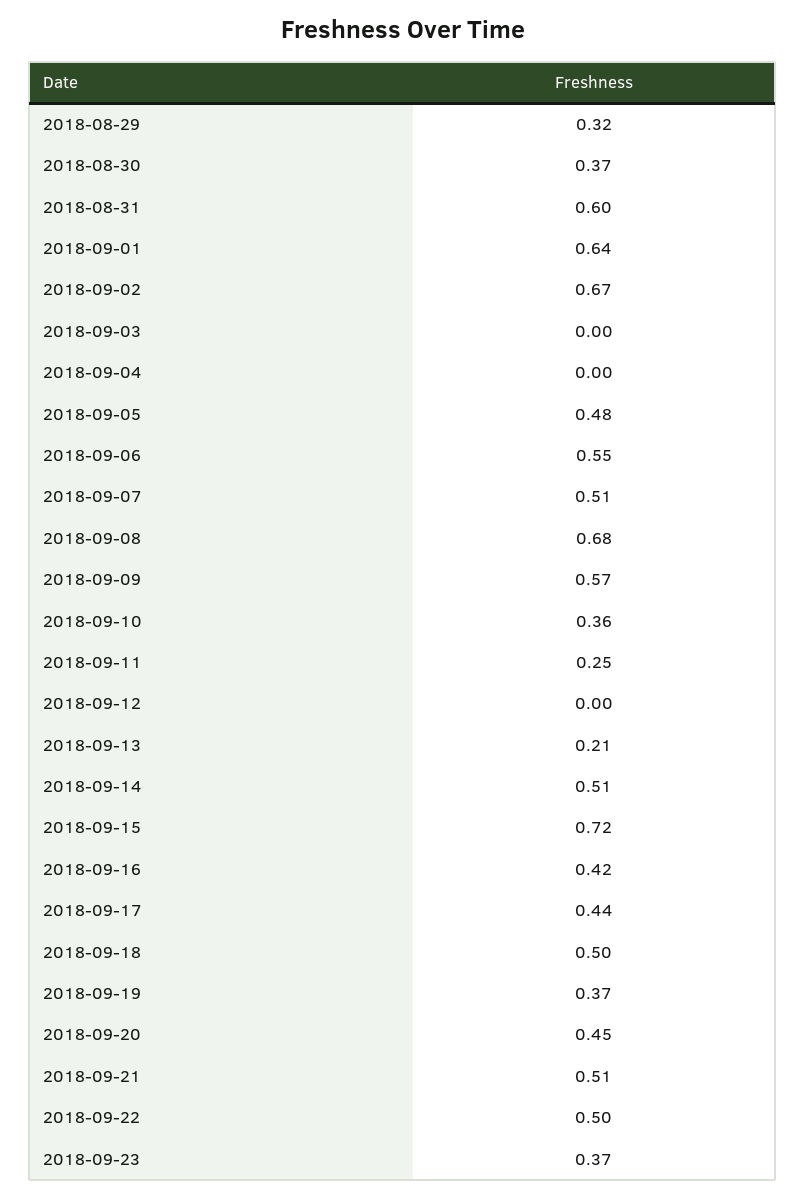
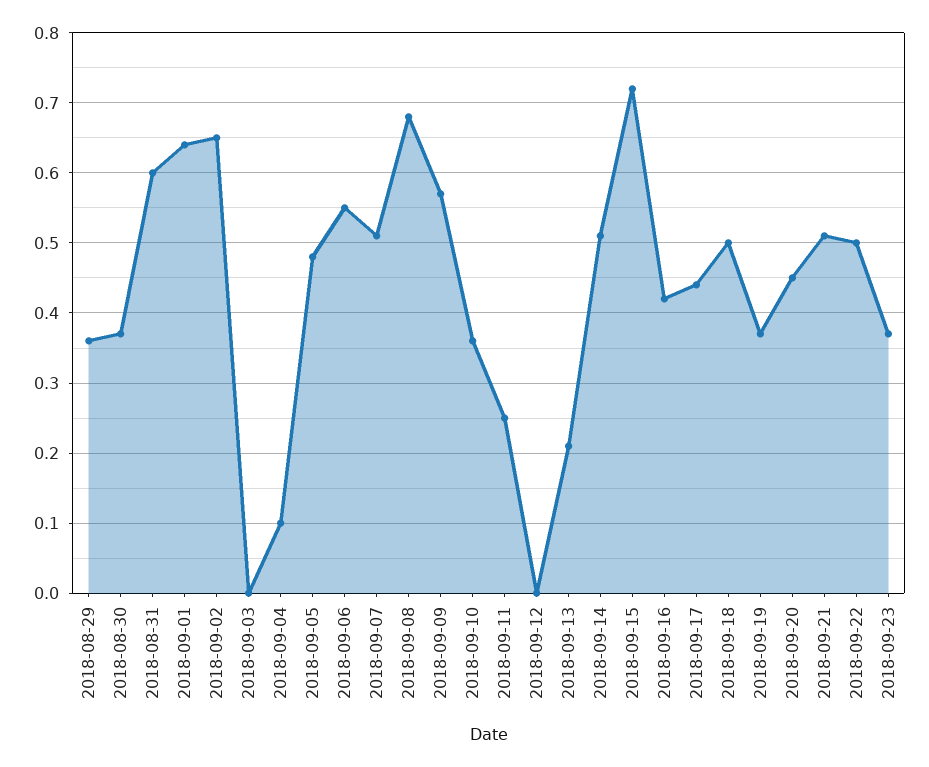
  {
-   "2018-08-29": 0.32,
+   "2018-08-29": 0.36,
    "2018-08-30": 0.37,
    "2018-08-31": 0.6,
    "2018-09-01": 0.64,
-   "2018-09-02": 0.67,
+   "2018-09-02": 0.65,
    "2018-09-03": 0,
-   "2018-09-04": 0,
+   "2018-09-04": 0.1,
    "2018-09-05": 0.48,
    "2018-09-06": 0.55,
    "2018-09-07": 0.51,
    "2018-09-08": 0.68,
    "2018-09-09": 0.57,
    "2018-09-10": 0.36,
    "2018-09-11": 0.25,
    "2018-09-12": 0,
    "2018-09-13": 0.21,
    "2018-09-14": 0.51,
    "2018-09-15": 0.72,
    "2018-09-16": 0.42,
    "2018-09-17": 0.44,
    "2018-09-18": 0.5,
    "2018-09-19": 0.37,
    "2018-09-20": 0.45,
    "2018-09-21": 0.51,
    "2018-09-22": 0.5,
    "2018-09-23": 0.37
  }

